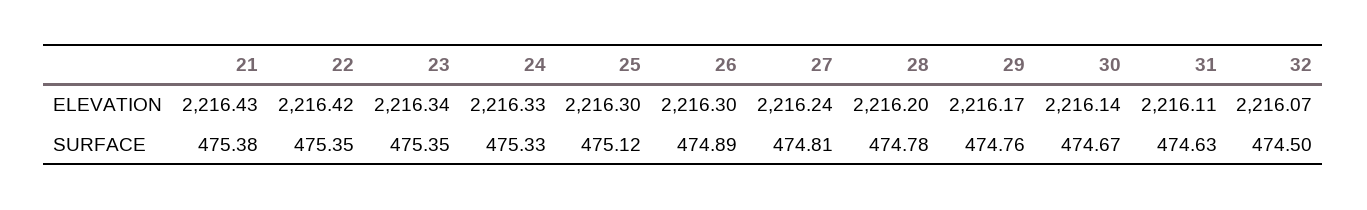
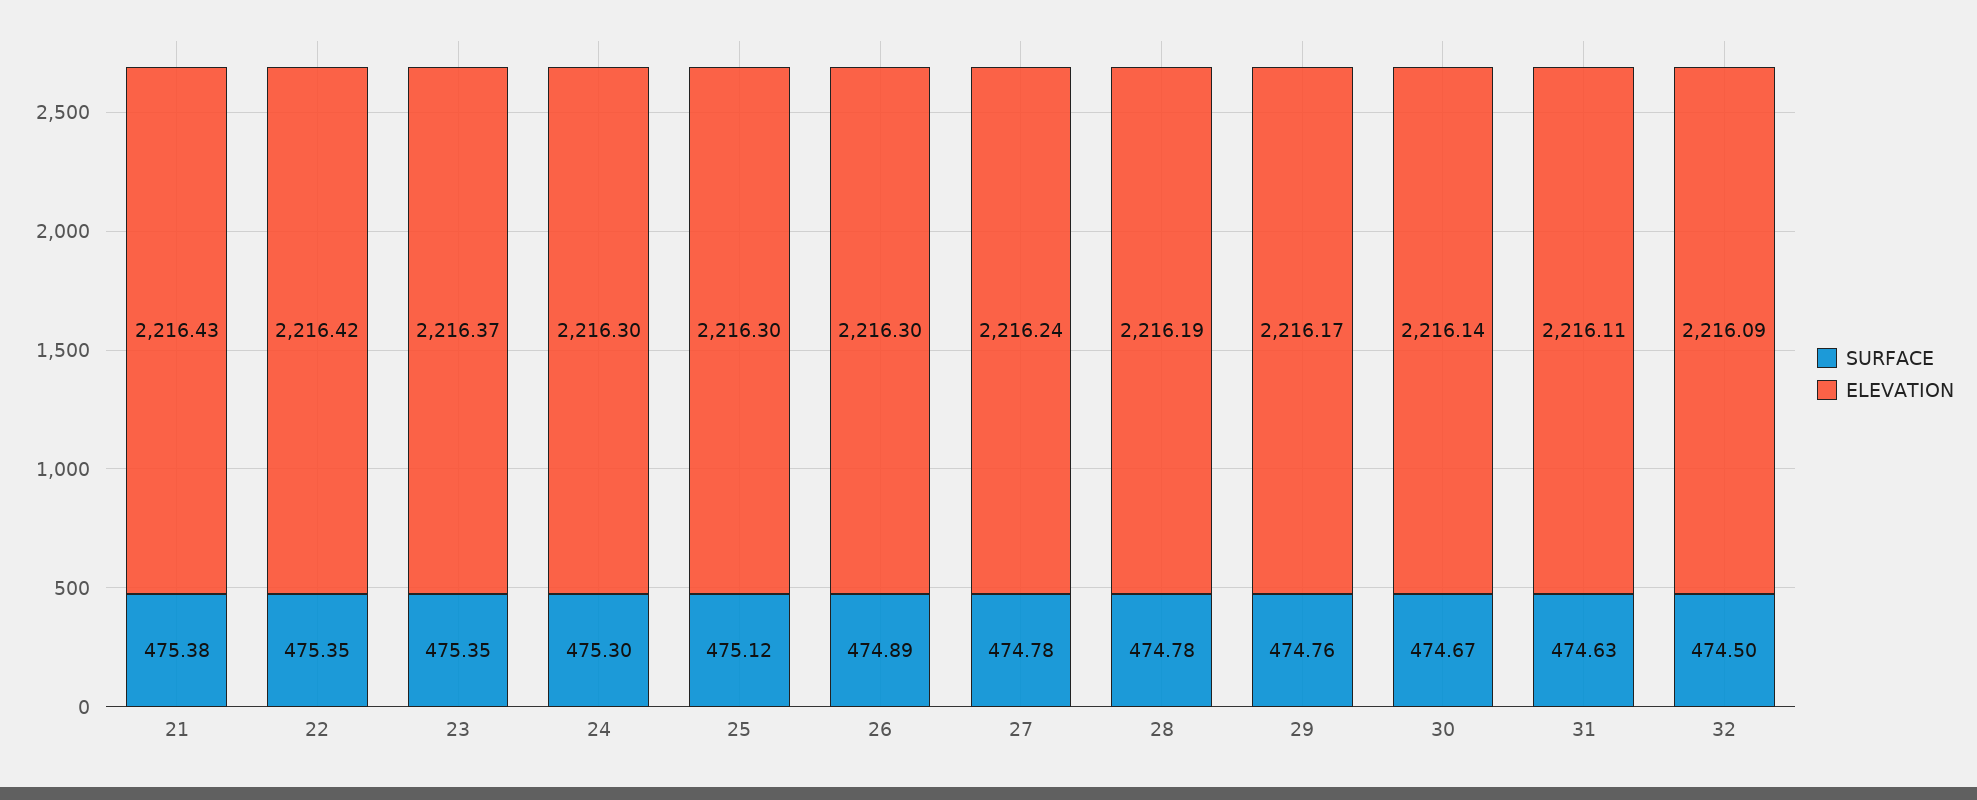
  {
    "ELEVATION": {
      "21": 2216.43,
      "22": 2216.42,
-     "23": 2216.34,
+     "23": 2216.37,
-     "24": 2216.33,
+     "24": 2216.3,
      "25": 2216.3,
      "26": 2216.3,
      "27": 2216.24,
-     "28": 2216.2,
+     "28": 2216.19,
      "29": 2216.17,
      "30": 2216.14,
      "31": 2216.11,
-     "32": 2216.07
+     "32": 2216.09
    },
    "SURFACE": {
      "21": 475.38,
      "22": 475.35,
      "23": 475.35,
-     "24": 475.33,
+     "24": 475.3,
      "25": 475.12,
      "26": 474.89,
-     "27": 474.81,
+     "27": 474.78,
      "28": 474.78,
      "29": 474.76,
      "30": 474.67,
      "31": 474.63,
      "32": 474.5
    }
  }

